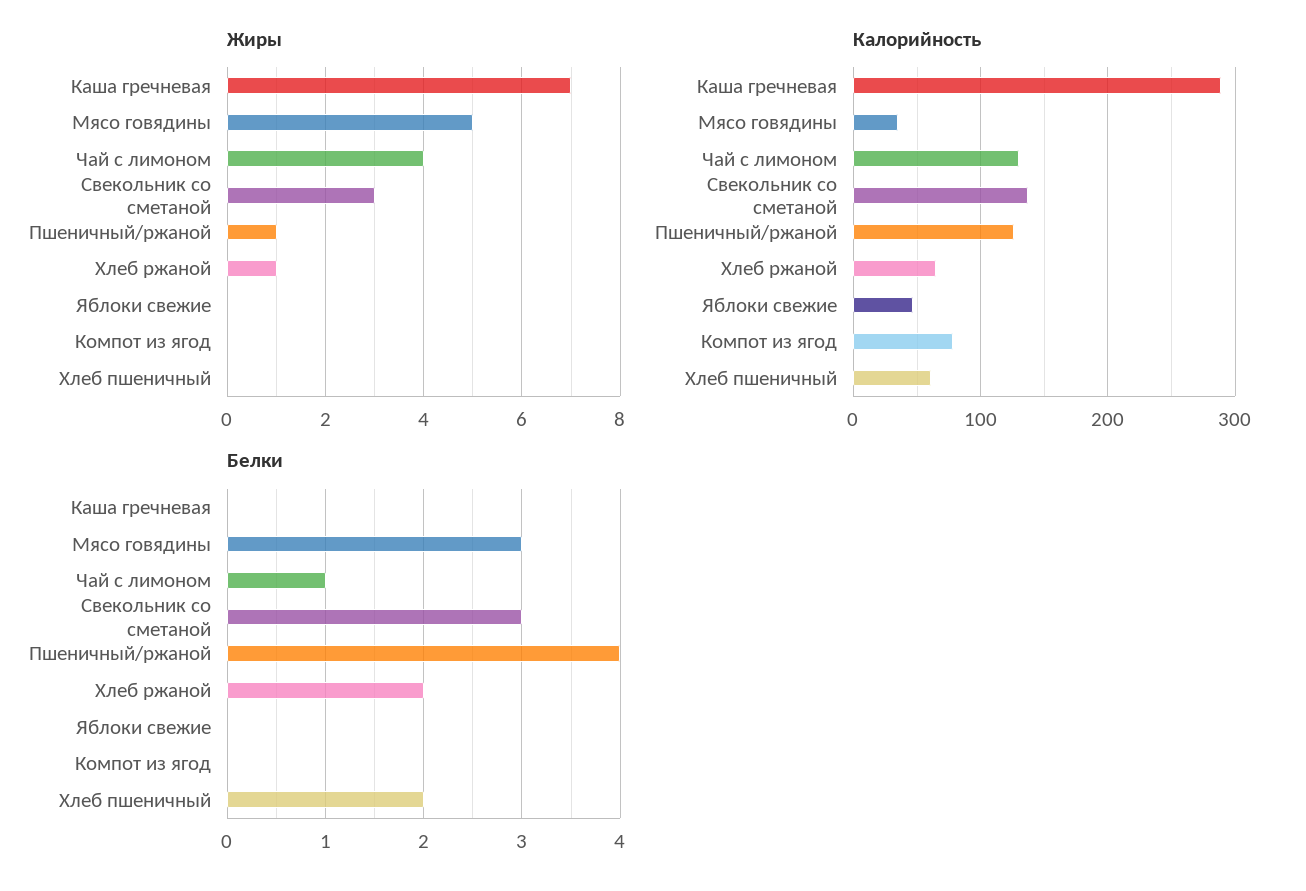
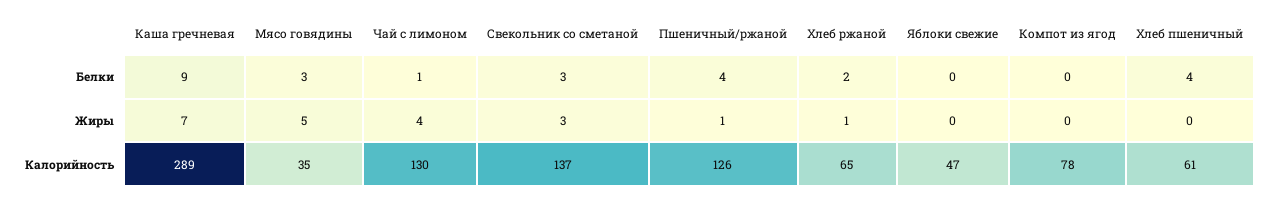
  {
    "Жиры": {
      "Каша гречневая": 7,
      "Мясо говядины": 5,
      "Чай с лимоном": 4,
      "Свекольник со сметаной": 3,
      "Пшеничный/ржаной": 1,
      "Хлеб ржаной": 1,
      "Яблоки свежие": 0,
      "Компот из ягод": 0,
      "Хлеб пшеничный": 0
    },
    "Калорийность": {
      "Каша гречневая": 289,
      "Мясо говядины": 35,
      "Чай с лимоном": 130,
      "Свекольник со сметаной": 137,
      "Пшеничный/ржаной": 126,
      "Хлеб ржаной": 65,
      "Яблоки свежие": 47,
      "Компот из ягод": 78,
      "Хлеб пшеничный": 61
    },
    "Белки": {
-     "Каша гречневая": 0,
+     "Каша гречневая": 9,
      "Мясо говядины": 3,
      "Чай с лимоном": 1,
      "Свекольник со сметаной": 3,
      "Пшеничный/ржаной": 4,
      "Хлеб ржаной": 2,
      "Яблоки свежие": 0,
      "Компот из ягод": 0,
-     "Хлеб пшеничный": 2
+     "Хлеб пшеничный": 4
    }
  }

